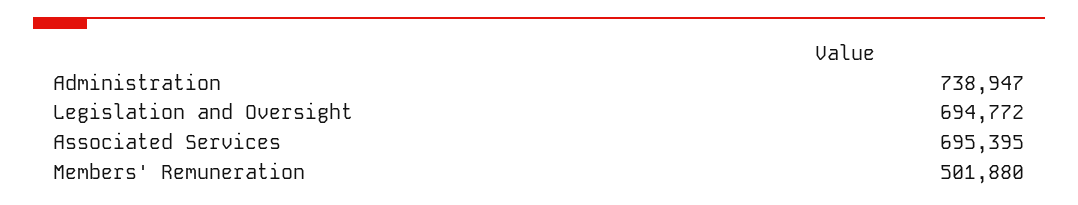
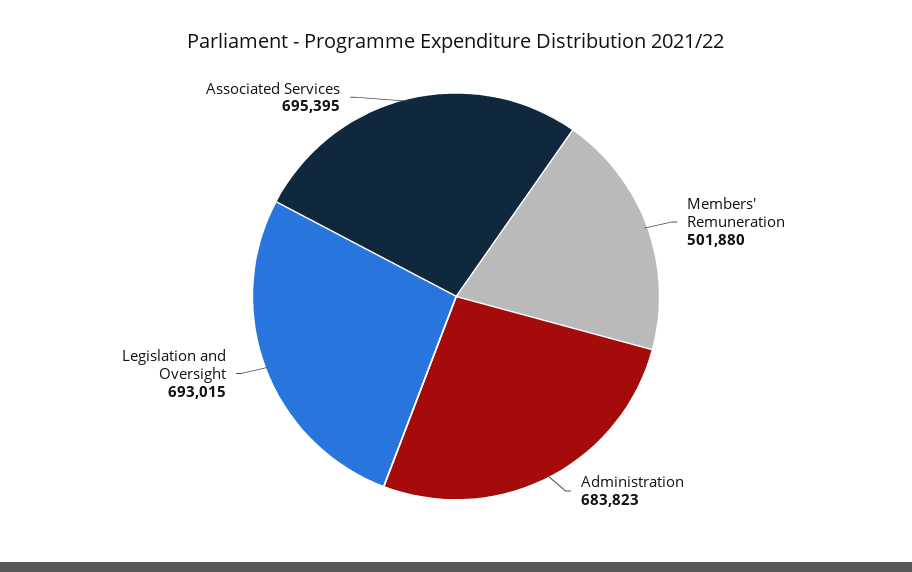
  {
-   "Administration": 738947,
+   "Administration": 683823,
-   "Legislation and Oversight": 694772,
+   "Legislation and Oversight": 693015,
    "Associated Services": 695395,
    "Members' Remuneration": 501880
  }

